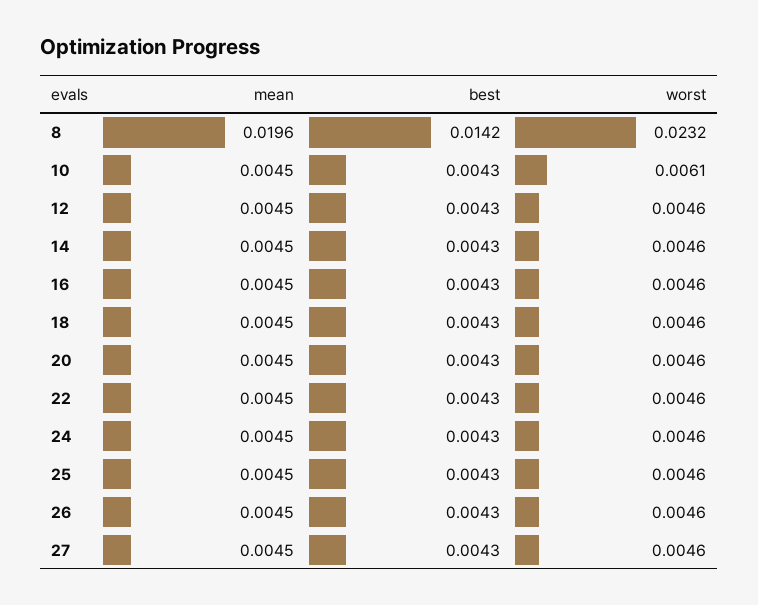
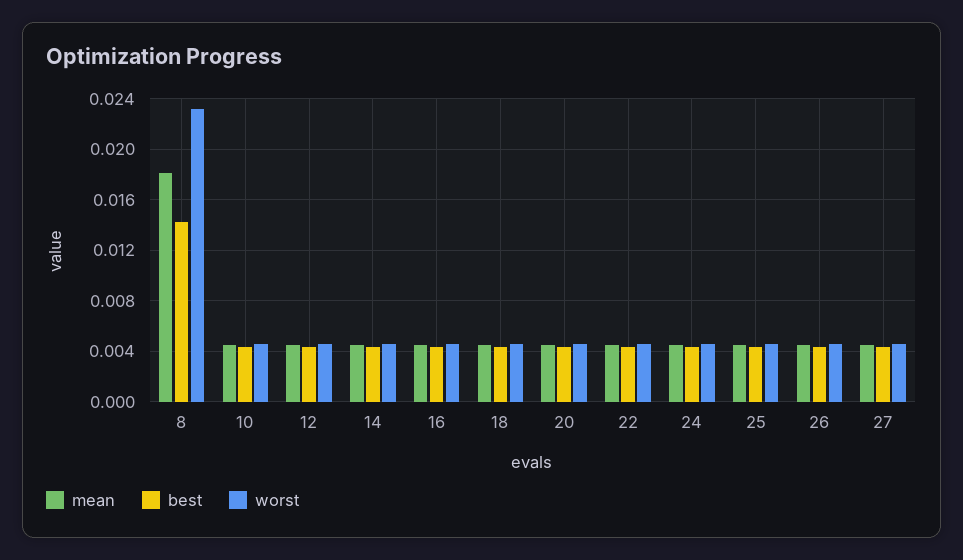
  {
    "mean": {
-     "8": 0.0196,
+     "8": 0.018,
      "10": 0.0045,
      "12": 0.0045,
      "14": 0.0045,
      "16": 0.0045,
      "18": 0.0045,
      "20": 0.0045,
      "22": 0.0045,
      "24": 0.0045,
      "25": 0.0045,
      "26": 0.0045,
      "27": 0.0045
    },
    "best": {
      "8": 0.0142,
      "10": 0.0043,
      "12": 0.0043,
      "14": 0.0043,
      "16": 0.0043,
      "18": 0.0043,
      "20": 0.0043,
      "22": 0.0043,
      "24": 0.0043,
      "25": 0.0043,
      "26": 0.0043,
      "27": 0.0043
    },
    "worst": {
      "8": 0.0232,
-     "10": 0.0061,
+     "10": 0.0045,
      "12": 0.0046,
      "14": 0.0046,
      "16": 0.0046,
      "18": 0.0046,
      "20": 0.0046,
      "22": 0.0046,
      "24": 0.0046,
      "25": 0.0046,
      "26": 0.0046,
      "27": 0.0046
    }
  }

